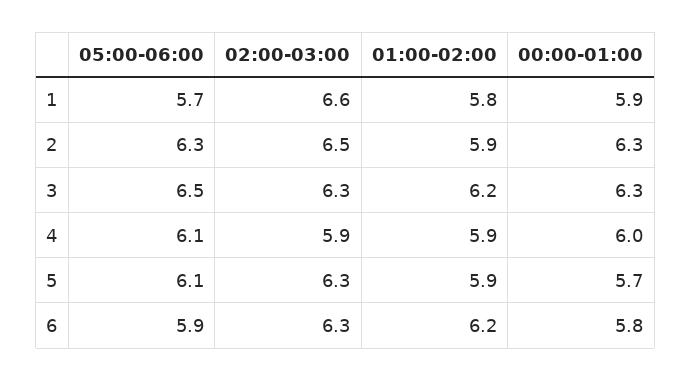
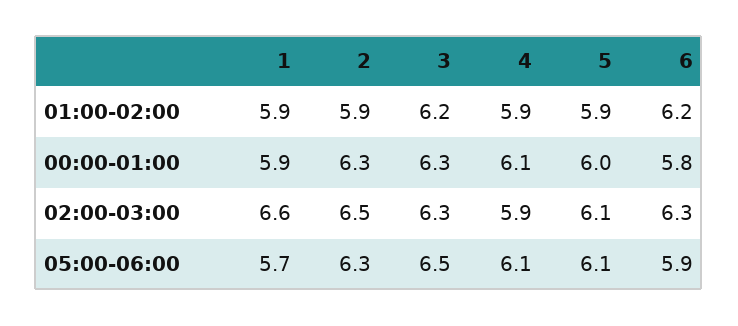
  {
    "05:00-06:00": {
      "1": 5.7,
      "2": 6.3,
      "3": 6.5,
      "4": 6.1,
      "5": 6.1,
      "6": 5.9
    },
    "02:00-03:00": {
      "1": 6.6,
      "2": 6.5,
      "3": 6.3,
      "4": 5.9,
-     "5": 6.3,
+     "5": 6.1,
      "6": 6.3
    },
    "01:00-02:00": {
-     "1": 5.8,
+     "1": 5.9,
      "2": 5.9,
      "3": 6.2,
      "4": 5.9,
      "5": 5.9,
      "6": 6.2
    },
    "00:00-01:00": {
      "1": 5.9,
      "2": 6.3,
      "3": 6.3,
-     "4": 6,
+     "4": 6.1,
-     "5": 5.7,
+     "5": 6,
      "6": 5.8
    }
  }

